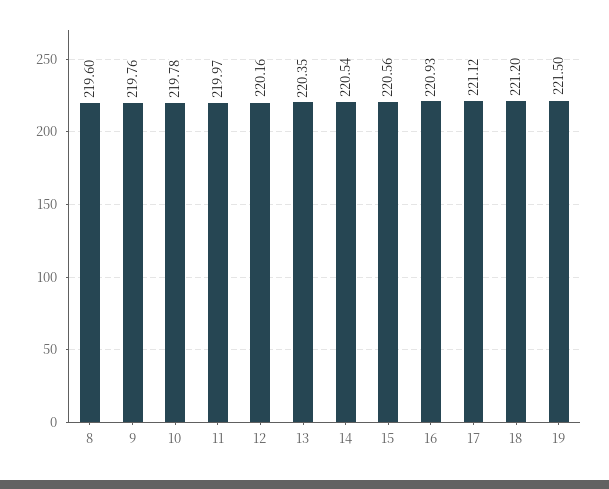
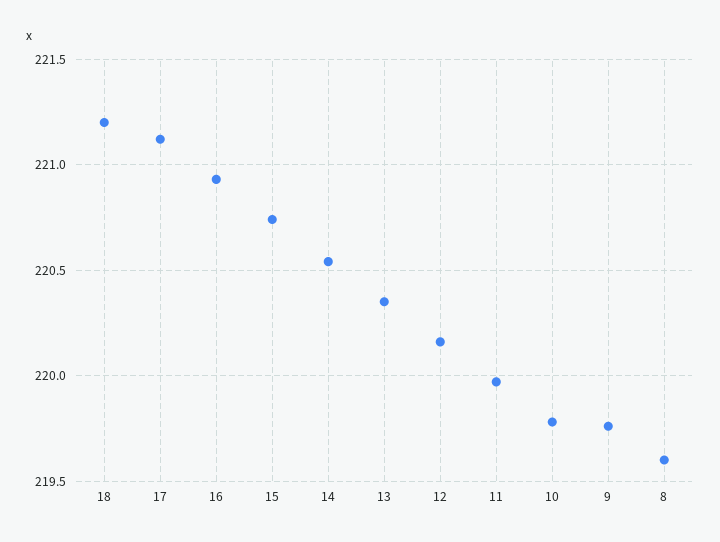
  {
    "8": 219.6,
    "9": 219.76,
    "10": 219.78,
    "11": 219.97,
    "12": 220.16,
    "13": 220.35,
    "14": 220.54,
-   "15": 220.56,
+   "15": 220.75,
    "16": 220.93,
    "17": 221.12,
-   "18": 221.2,
+   "18": 221.2
-   "19": 221.5
  }

